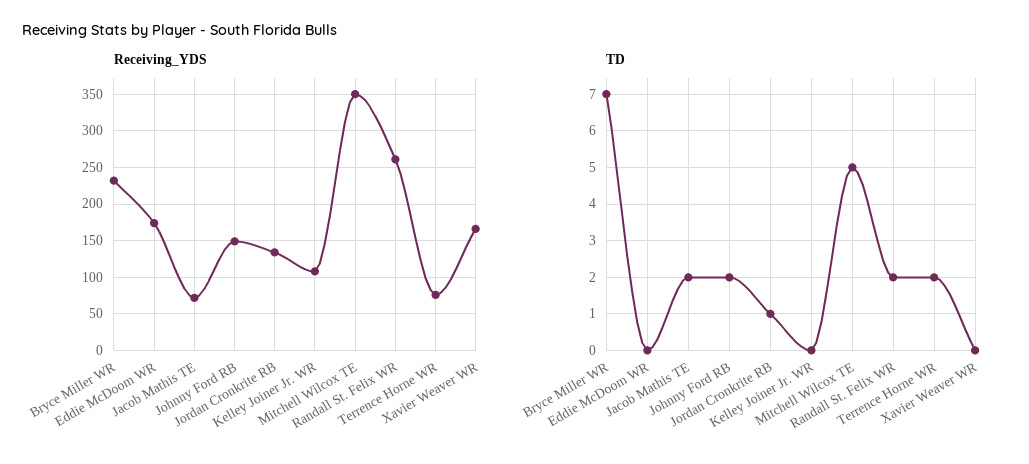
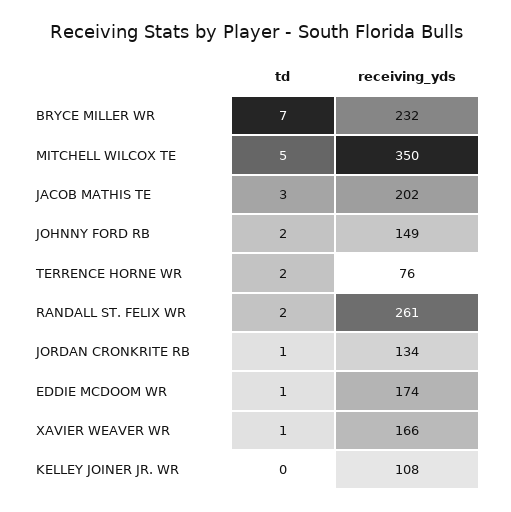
  {
    "Receiving_YDS": {
      "Bryce Miller WR": 232,
      "Eddie McDoom WR": 174,
-     "Jacob Mathis TE": 70,
+     "Jacob Mathis TE": 202,
      "Johnny Ford RB": 149,
      "Jordan Cronkrite RB": 134,
      "Kelley Joiner Jr. WR": 108,
      "Mitchell Wilcox TE": 350,
      "Randall St. Felix WR": 261,
      "Terrence Horne WR": 76,
      "Xavier Weaver WR": 166
    },
    "TD": {
      "Bryce Miller WR": 7,
-     "Eddie McDoom WR": 0,
+     "Eddie McDoom WR": 1,
-     "Jacob Mathis TE": 2,
+     "Jacob Mathis TE": 3,
      "Johnny Ford RB": 2,
      "Jordan Cronkrite RB": 1,
      "Kelley Joiner Jr. WR": 0,
      "Mitchell Wilcox TE": 5,
      "Randall St. Felix WR": 2,
      "Terrence Horne WR": 2,
-     "Xavier Weaver WR": 0
+     "Xavier Weaver WR": 1
    }
  }

